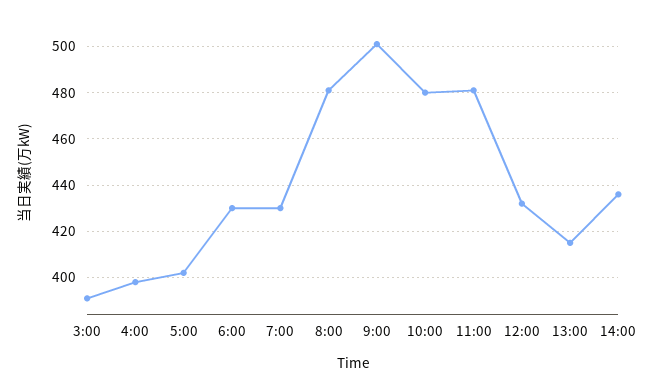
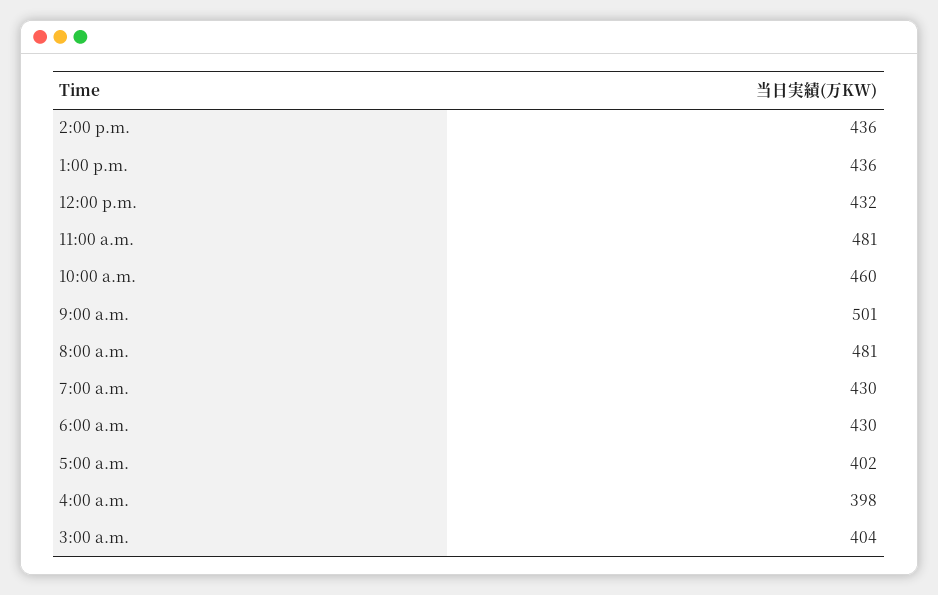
  {
-   "3:00": 390,
+   "3:00": 404,
    "4:00": 398,
    "5:00": 402,
    "6:00": 430,
    "7:00": 430,
    "8:00": 481,
    "9:00": 501,
-   "10:00": 480,
+   "10:00": 460,
    "11:00": 481,
    "12:00": 432,
-   "13:00": 415,
+   "13:00": 436,
    "14:00": 436
  }

